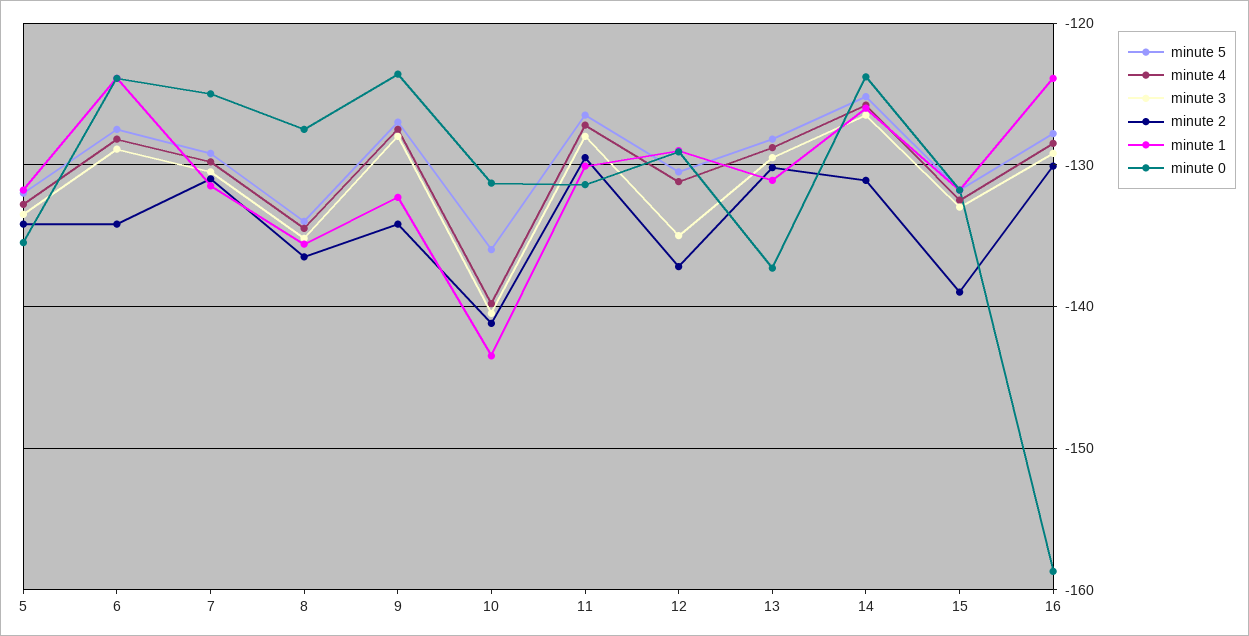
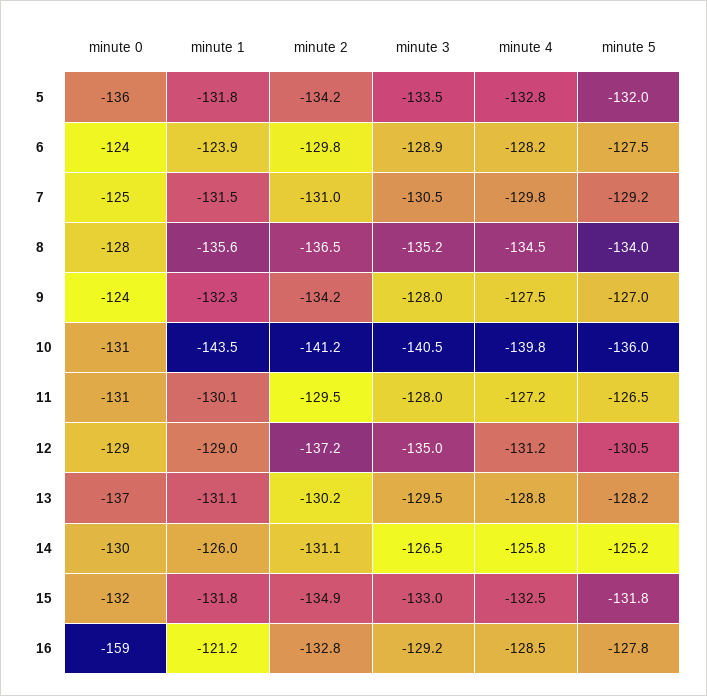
  {
    "minute 5": {
      "5": -132,
      "6": -127.5,
      "7": -129.2,
      "8": -134,
      "9": -127,
      "10": -136,
      "11": -126.5,
      "12": -130.5,
      "13": -128.2,
      "14": -125.2,
      "15": -131.8,
      "16": -127.8
    },
    "minute 4": {
      "5": -132.8,
      "6": -128.2,
      "7": -129.8,
      "8": -134.5,
      "9": -127.5,
      "10": -139.8,
      "11": -127.2,
      "12": -131.2,
      "13": -128.8,
      "14": -125.8,
      "15": -132.5,
      "16": -128.5
    },
    "minute 3": {
      "5": -133.5,
      "6": -128.9,
      "7": -130.5,
      "8": -135.2,
      "9": -128,
      "10": -140.5,
      "11": -128,
      "12": -135,
      "13": -129.5,
      "14": -126.5,
      "15": -133,
      "16": -129.2
    },
    "minute 2": {
      "5": -134.2,
-     "6": -134,
+     "6": -129.8,
      "7": -131,
      "8": -136.5,
      "9": -134.2,
      "10": -141.2,
      "11": -129.5,
      "12": -137.2,
      "13": -130.2,
      "14": -131.1,
-     "15": -139,
+     "15": -134.9,
-     "16": -130
+     "16": -132.8
    },
    "minute 1": {
      "5": -131.8,
      "6": -123.9,
      "7": -131.5,
      "8": -135.6,
      "9": -132.3,
      "10": -143.5,
      "11": -130.1,
      "12": -129,
      "13": -131.1,
      "14": -126,
      "15": -131.8,
-     "16": -124
+     "16": -121.2
    },
    "minute 0": {
      "5": -136,
      "6": -124,
      "7": -125,
      "8": -128,
      "9": -124,
      "10": -131,
      "11": -131,
      "12": -129,
      "13": -137,
-     "14": -124,
+     "14": -130,
      "15": -132,
      "16": -159
    }
  }

